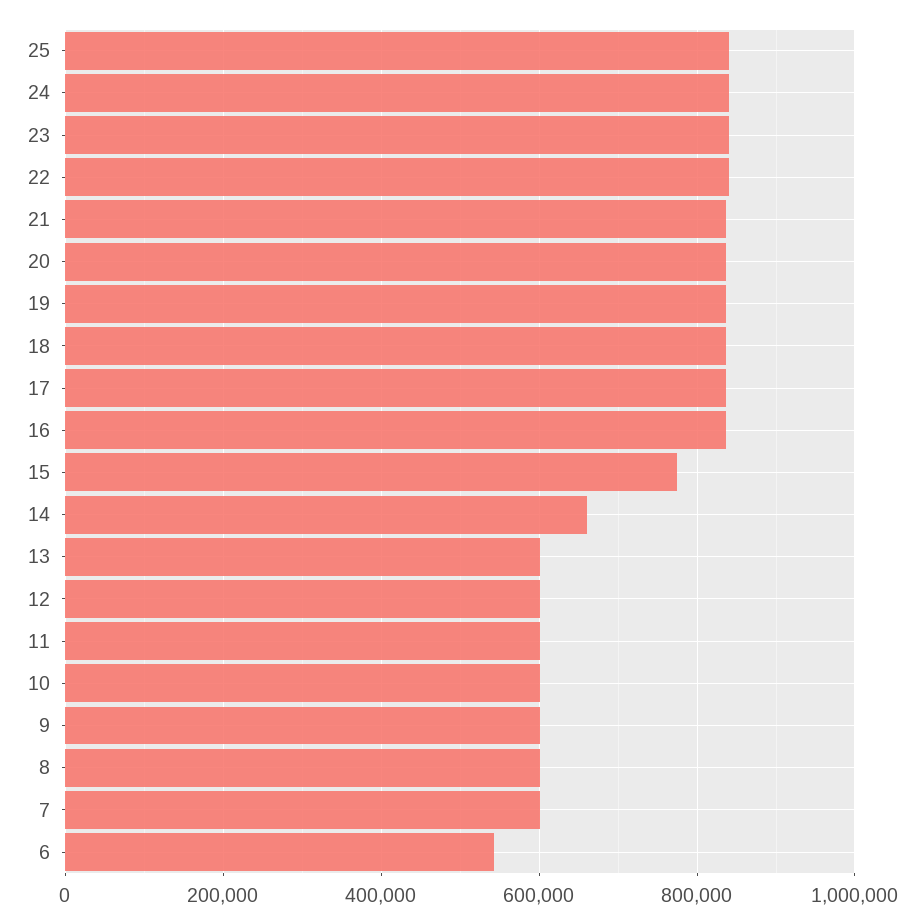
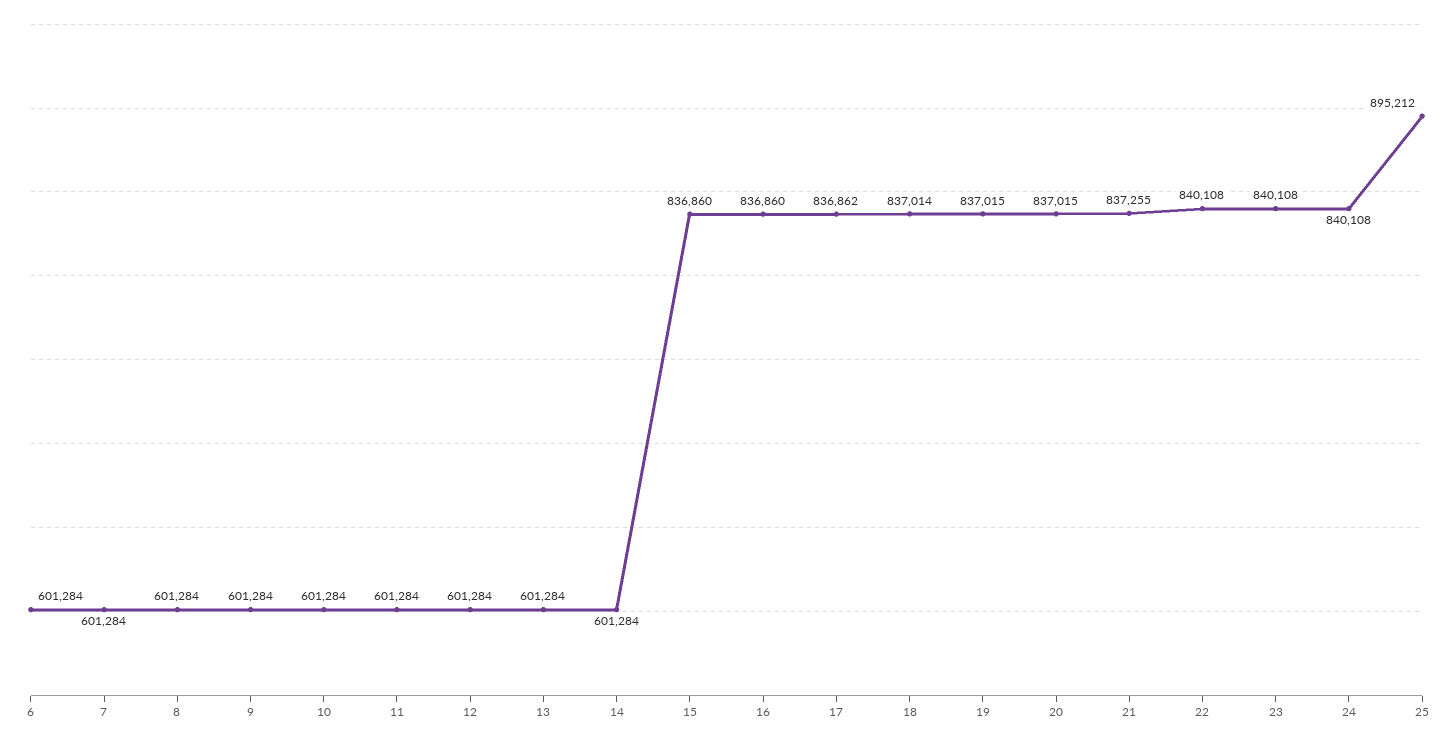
  {
-   "25": 840000,
+   "25": 895212,
    "24": 840108,
    "23": 840108,
    "22": 840108,
    "21": 837255,
    "20": 837015,
    "19": 837015,
    "18": 837014,
    "17": 836862,
    "16": 836860,
-   "15": 780000,
+   "15": 836860,
-   "14": 660000,
+   "14": 601284,
    "13": 601284,
    "12": 601284,
    "11": 601284,
    "10": 601284,
    "9": 601284,
    "8": 601284,
    "7": 601284,
-   "6": 540000
+   "6": 601284
  }

